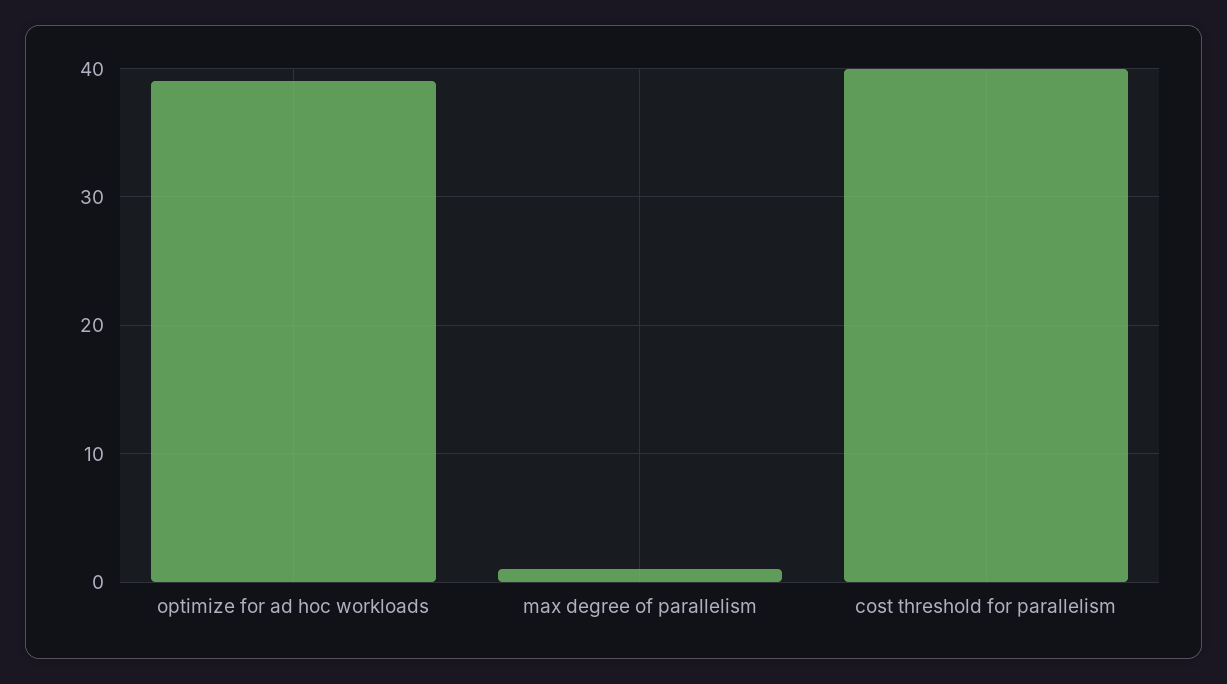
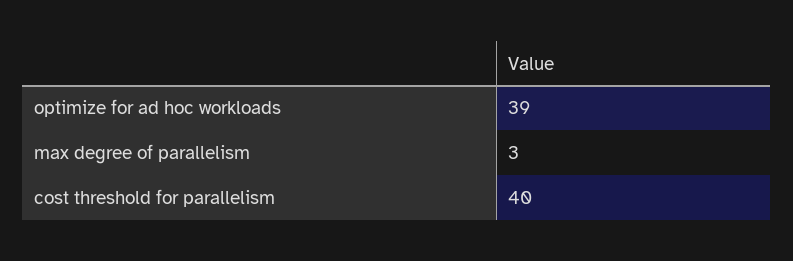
  {
    "optimize for ad hoc workloads": 39,
-   "max degree of parallelism": 1,
+   "max degree of parallelism": 3,
    "cost threshold for parallelism": 40
  }

